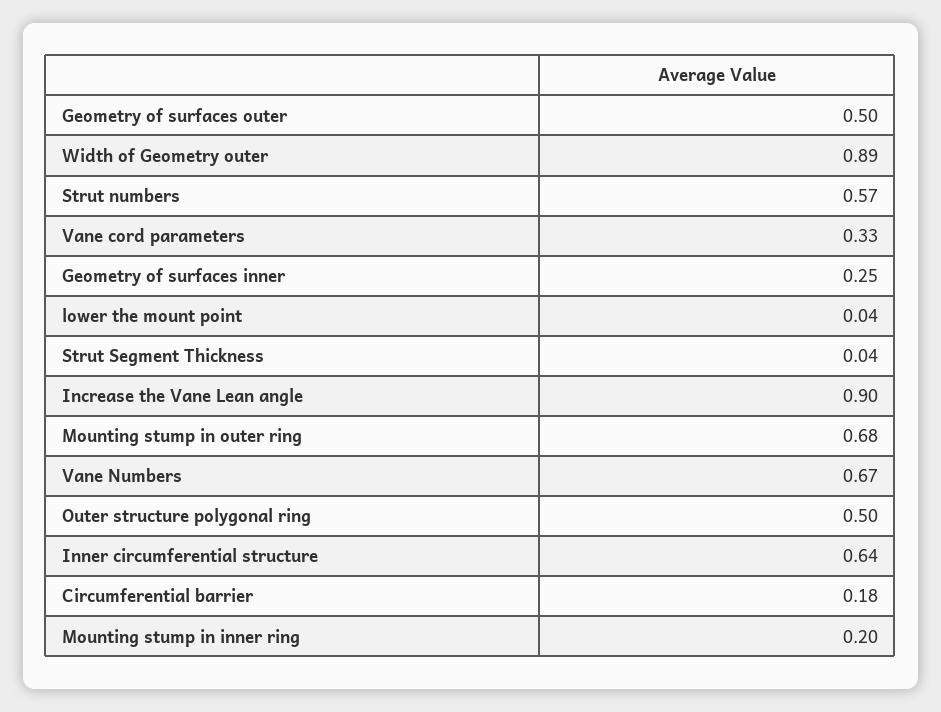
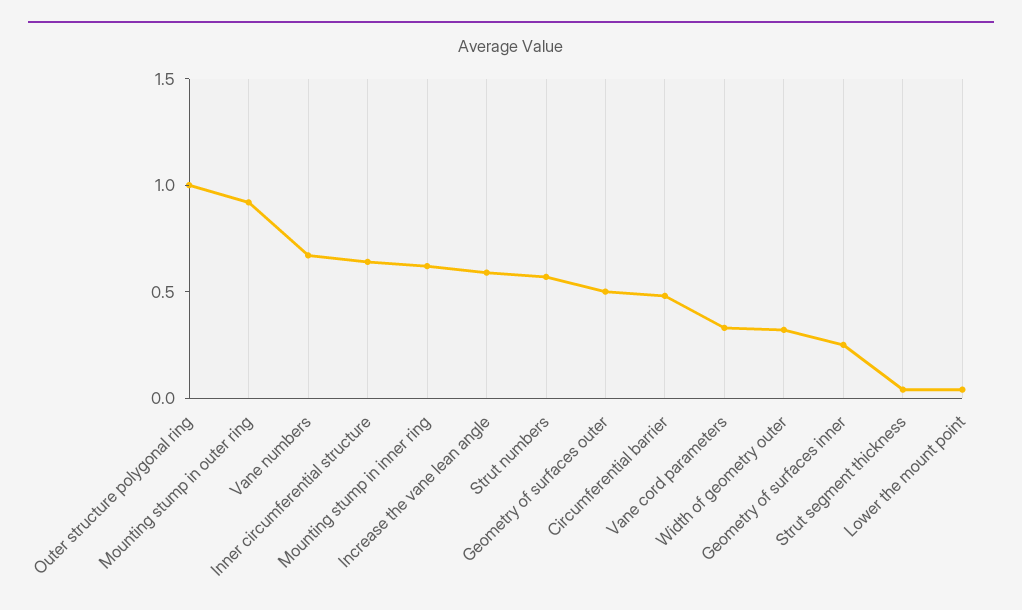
  {
    "Geometry of surfaces outer": 0.5,
-   "Width of Geometry outer": 0.89,
+   "Width of Geometry outer": 0.3,
    "Strut numbers": 0.57,
    "Vane cord parameters": 0.33,
    "Geometry of surfaces inner": 0.25,
    "lower the mount point": 0.04,
    "Strut Segment Thickness": 0.04,
-   "Increase the Vane Lean angle": 0.9,
+   "Increase the Vane Lean angle": 0.6,
-   "Mounting stump in outer ring": 0.68,
+   "Mounting stump in outer ring": 0.9,
    "Vane Numbers": 0.67,
-   "Outer structure polygonal ring": 0.5,
+   "Outer structure polygonal ring": 1,
    "Inner circumferential structure": 0.64,
-   "Circumferential barrier": 0.18,
+   "Circumferential barrier": 0.5,
-   "Mounting stump in inner ring": 0.2
+   "Mounting stump in inner ring": 0.6
  }

